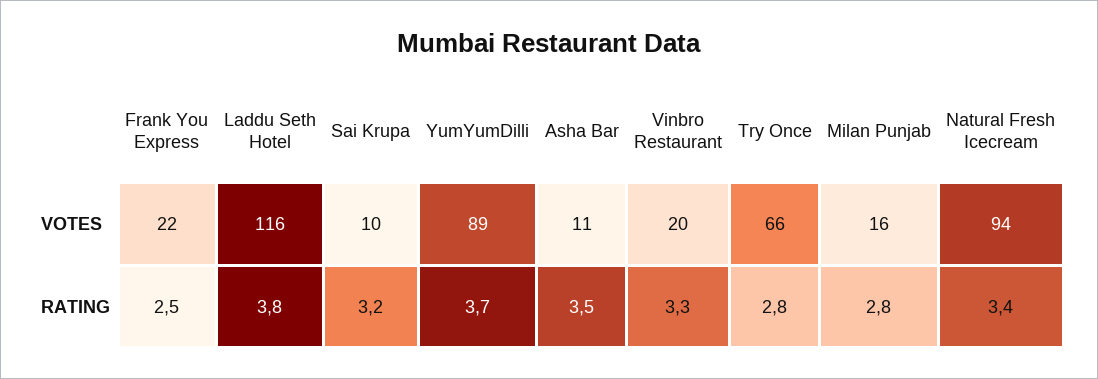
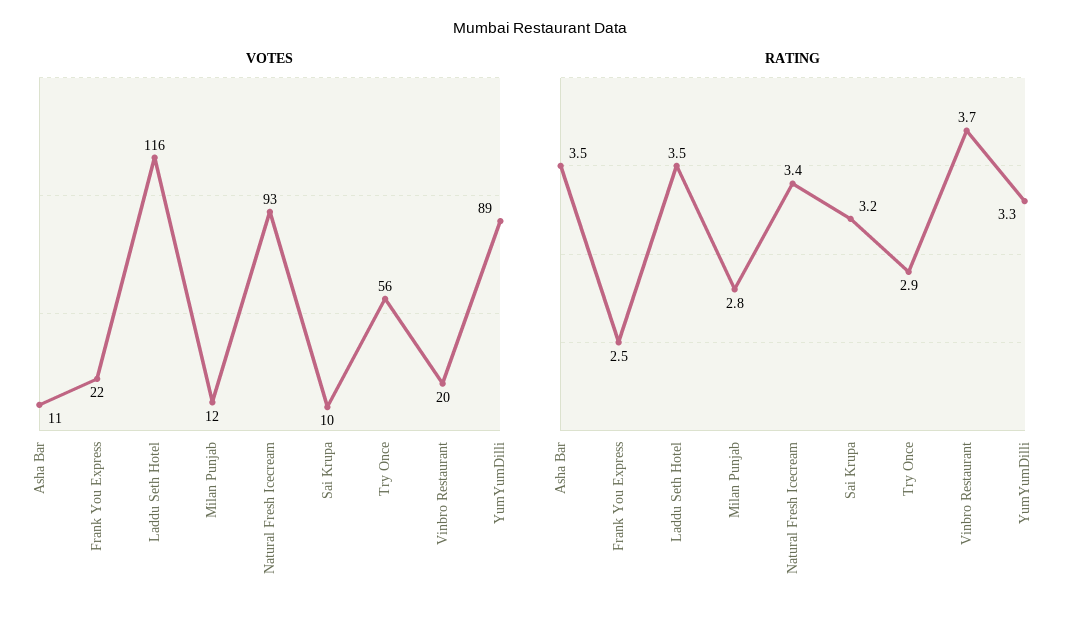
  {
    "VOTES": {
      "Frank You Express": 22,
      "Laddu Seth Hotel": 116,
      "Sai Krupa": 10,
      "YumYumDilli": 89,
      "Asha Bar": 11,
      "Vinbro Restaurant": 20,
-     "Try Once": 66,
+     "Try Once": 56,
-     "Milan Punjab": 16,
+     "Milan Punjab": 12,
-     "Natural Fresh Icecream": 94
+     "Natural Fresh Icecream": 93
    },
    "RATING": {
      "Frank You Express": 2.5,
-     "Laddu Seth Hotel": 3.8,
+     "Laddu Seth Hotel": 3.5,
      "Sai Krupa": 3.2,
-     "YumYumDilli": 3.7,
+     "YumYumDilli": 3.3,
      "Asha Bar": 3.5,
-     "Vinbro Restaurant": 3.3,
+     "Vinbro Restaurant": 3.7,
-     "Try Once": 2.8,
+     "Try Once": 2.9,
      "Milan Punjab": 2.8,
      "Natural Fresh Icecream": 3.4
    }
  }

